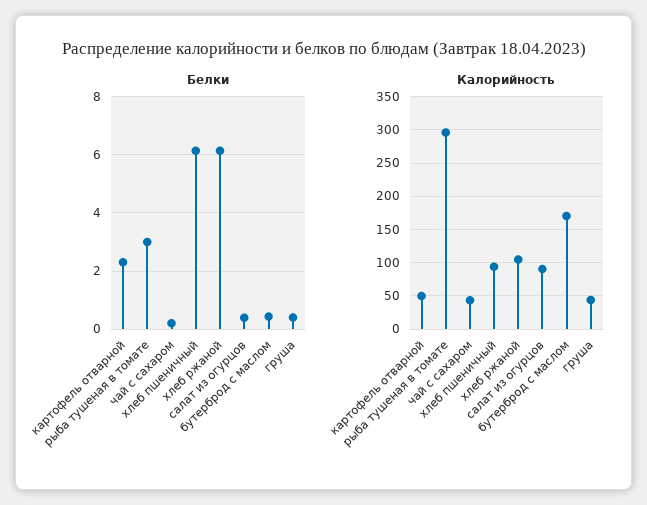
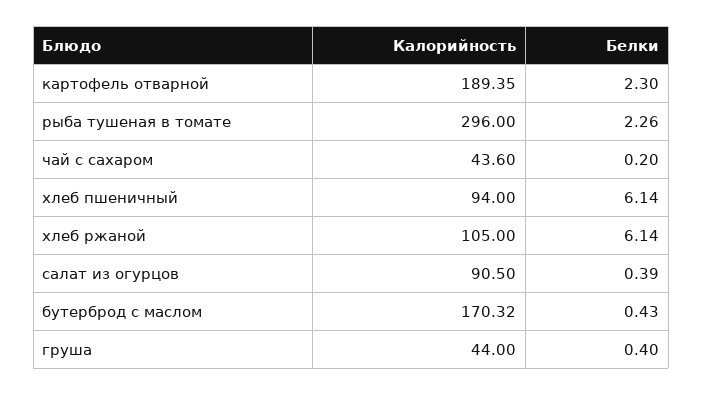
  {
    "Белки": {
      "картофель отварной": 2.3,
-     "рыба тушеная в томате": 3,
+     "рыба тушеная в томате": 2.26,
      "чай с сахаром": 0.2,
      "хлеб пшеничный": 6.14,
      "хлеб ржаной": 6.14,
      "салат из огурцов": 0.39,
      "бутерброд с маслом": 0.43,
      "груша": 0.4
    },
    "Калорийность": {
-     "картофель отварной": 50,
+     "картофель отварной": 189.35,
      "рыба тушеная в томате": 296,
      "чай с сахаром": 43.6,
      "хлеб пшеничный": 94,
      "хлеб ржаной": 105,
      "салат из огурцов": 90.5,
      "бутерброд с маслом": 170.32,
      "груша": 44
    }
  }

